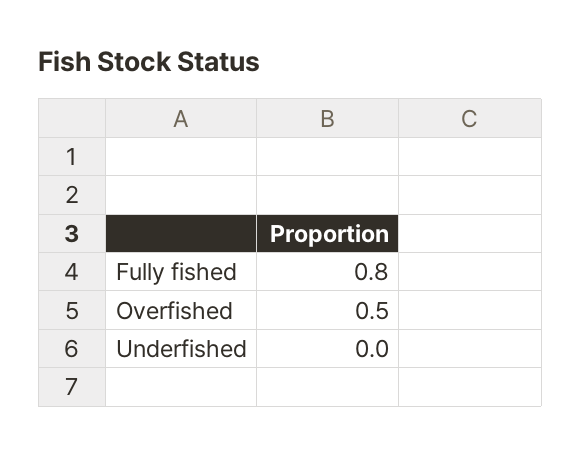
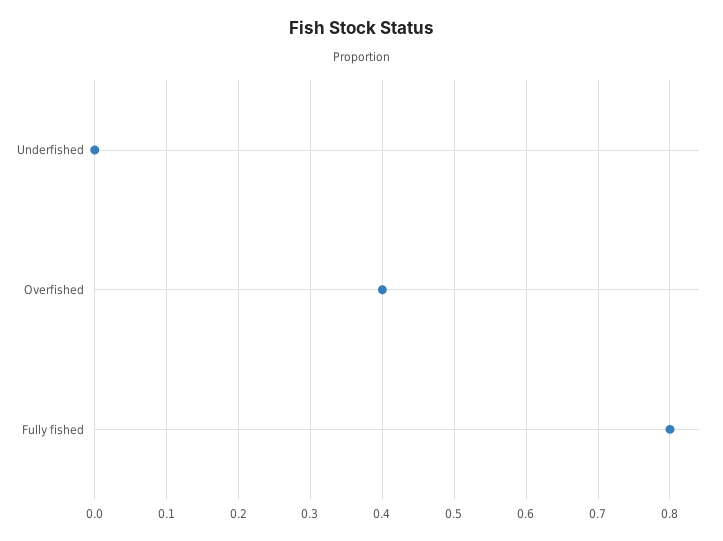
  {
    "Fully fished": 0.8,
-   "Overfished": 0.5,
+   "Overfished": 0.4,
    "Underfished": 0
  }

